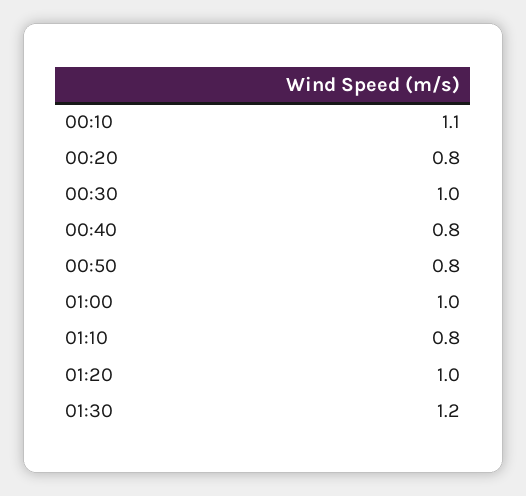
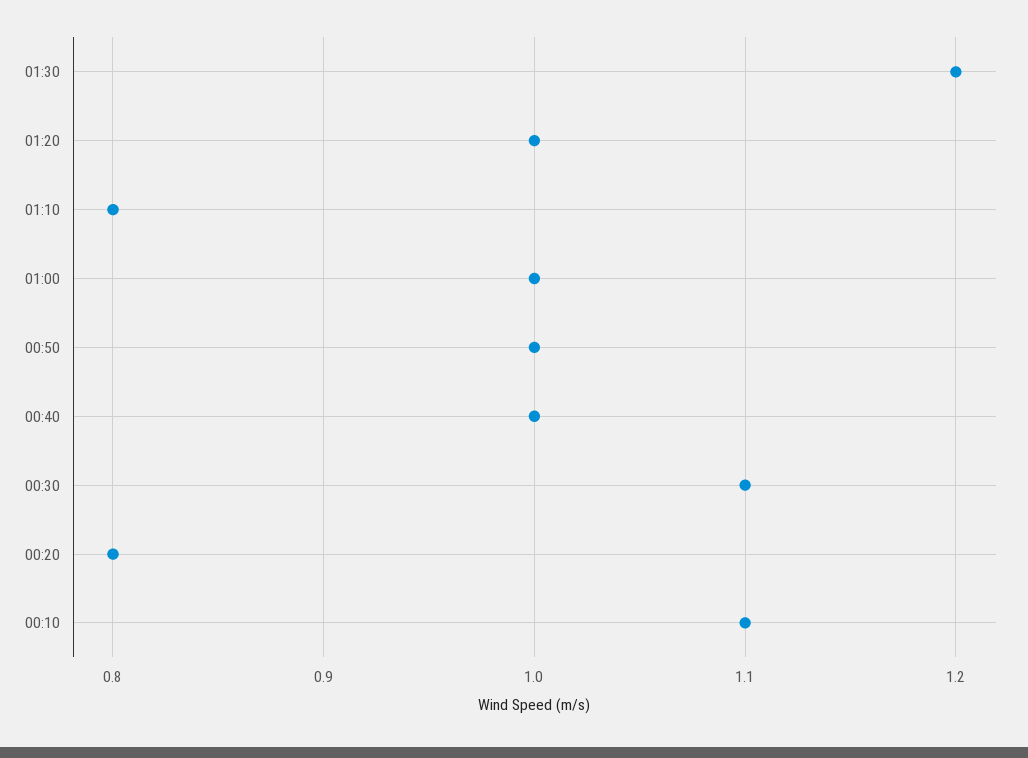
  {
    "00:10": 1.1,
    "00:20": 0.8,
-   "00:30": 1,
+   "00:30": 1.1,
-   "00:40": 0.8,
+   "00:40": 1,
-   "00:50": 0.8,
+   "00:50": 1,
    "01:00": 1,
    "01:10": 0.8,
    "01:20": 1,
    "01:30": 1.2
  }

